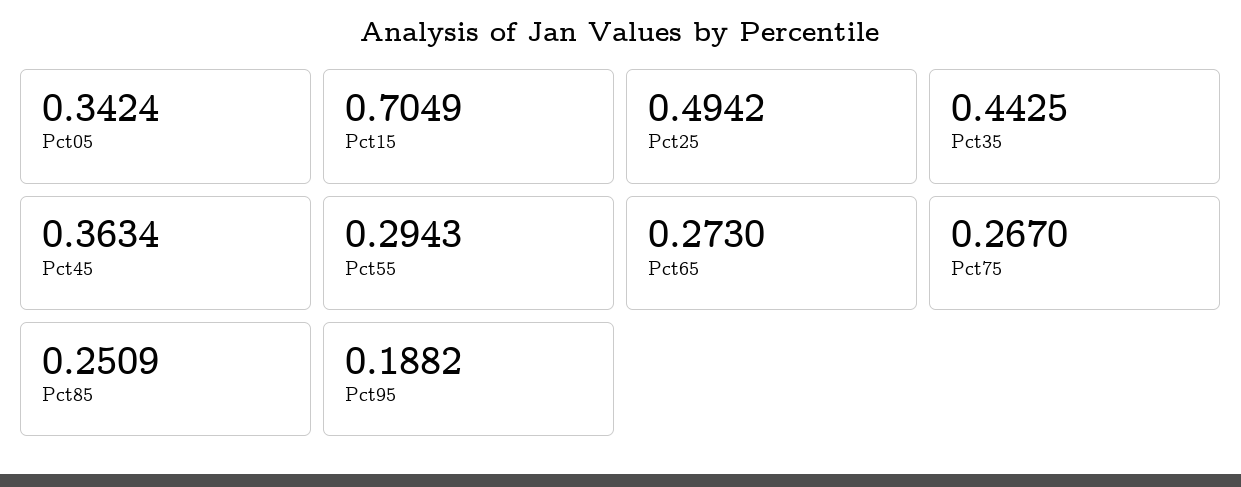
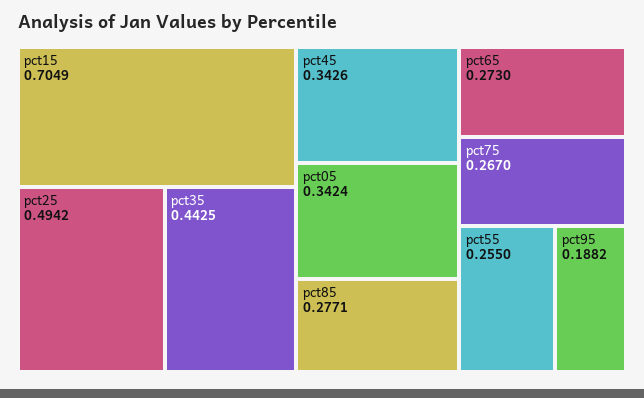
  {
    "Pct05": 0.3424,
    "Pct15": 0.7049,
    "Pct25": 0.4942,
    "Pct35": 0.4425,
-   "Pct45": 0.3634,
+   "Pct45": 0.3426,
-   "Pct55": 0.2943,
+   "Pct55": 0.255,
    "Pct65": 0.273,
    "Pct75": 0.267,
-   "Pct85": 0.2509,
+   "Pct85": 0.2771,
    "Pct95": 0.1882
  }

